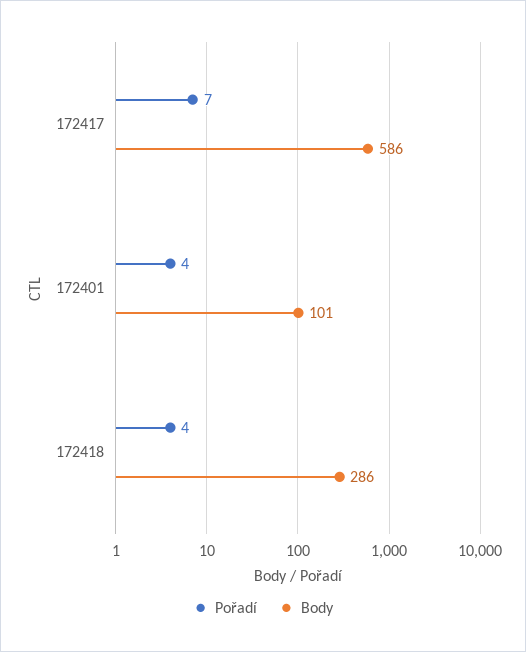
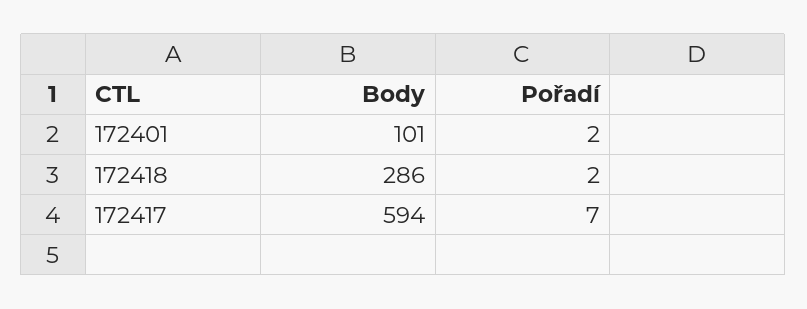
  {
    "Pořadí": {
      "172417": 7,
-     "172401": 4,
+     "172401": 2,
-     "172418": 4
+     "172418": 2
    },
    "Body": {
-     "172417": 586,
+     "172417": 594,
      "172401": 101,
      "172418": 286
    }
  }

